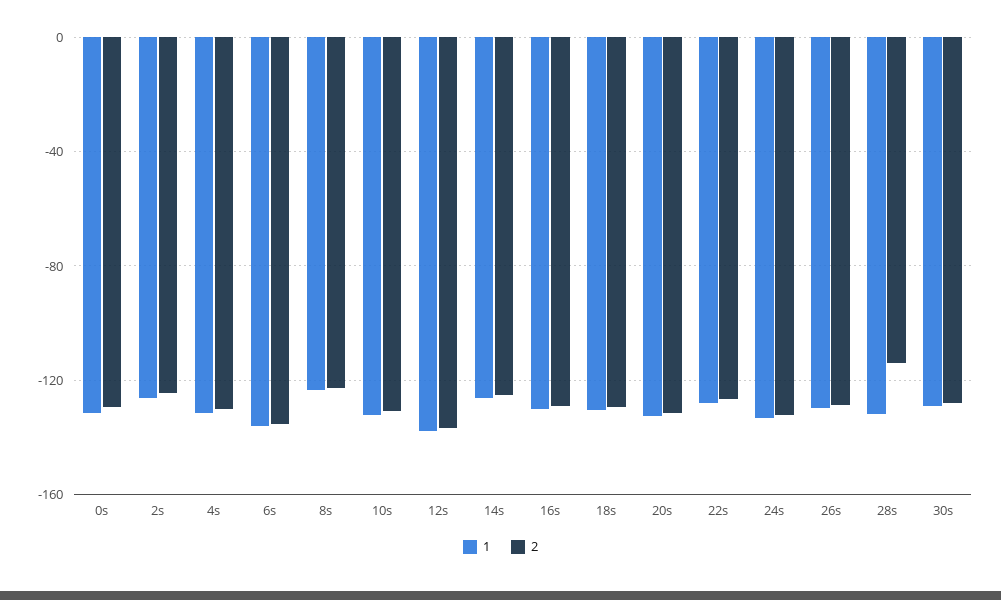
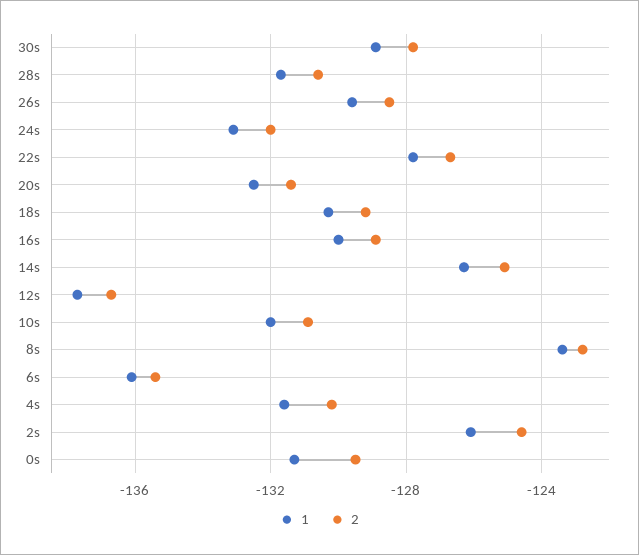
  {
    "1": {
      "0s": -131.5,
      "2s": -126,
      "4s": -131.5,
      "6s": -136,
      "8s": -123.5,
      "10s": -132,
      "12s": -137.5,
      "14s": -126.5,
      "16s": -130,
      "18s": -130.5,
      "20s": -132.5,
      "22s": -128,
      "24s": -133,
      "26s": -129.5,
      "28s": -131.5,
      "30s": -129
    },
    "2": {
      "0s": -129.5,
      "2s": -124.5,
      "4s": -130,
      "6s": -135.5,
      "8s": -123,
      "10s": -131,
      "12s": -136.5,
      "14s": -125,
      "16s": -129,
      "18s": -129,
      "20s": -131.5,
      "22s": -126.5,
      "24s": -132,
      "26s": -128.5,
-     "28s": -115,
+     "28s": -130.5,
      "30s": -128
    }
  }

